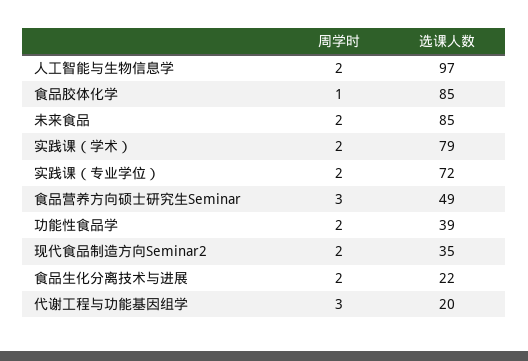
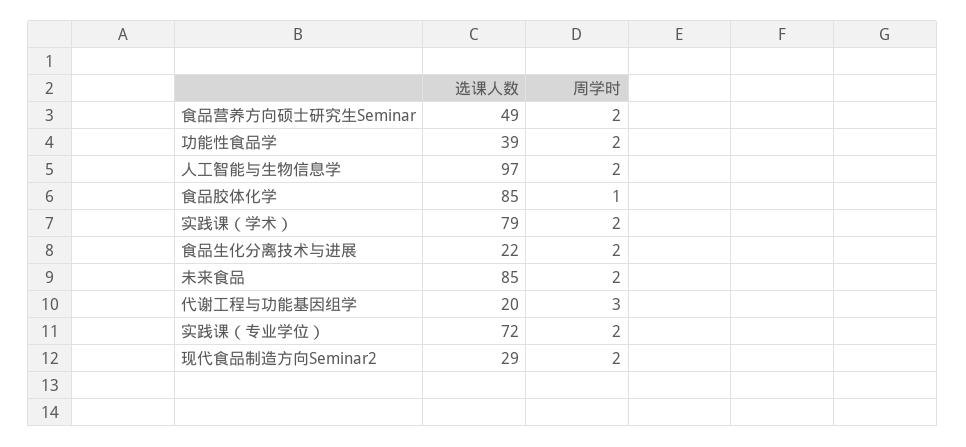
  {
    "周学时": {
      "人工智能与生物信息学": 2,
      "食品胶体化学": 1,
      "未来食品": 2,
      "实践课（学术）": 2,
      "实践课（专业学位）": 2,
-     "食品营养方向硕士研究生Seminar": 3,
+     "食品营养方向硕士研究生Seminar": 2,
      "功能性食品学": 2,
      "现代食品制造方向Seminar2": 2,
      "食品生化分离技术与进展": 2,
      "代谢工程与功能基因组学": 3
    },
    "选课人数": {
      "人工智能与生物信息学": 97,
      "食品胶体化学": 85,
      "未来食品": 85,
      "实践课（学术）": 79,
      "实践课（专业学位）": 72,
      "食品营养方向硕士研究生Seminar": 49,
      "功能性食品学": 39,
-     "现代食品制造方向Seminar2": 35,
+     "现代食品制造方向Seminar2": 29,
      "食品生化分离技术与进展": 22,
      "代谢工程与功能基因组学": 20
    }
  }

